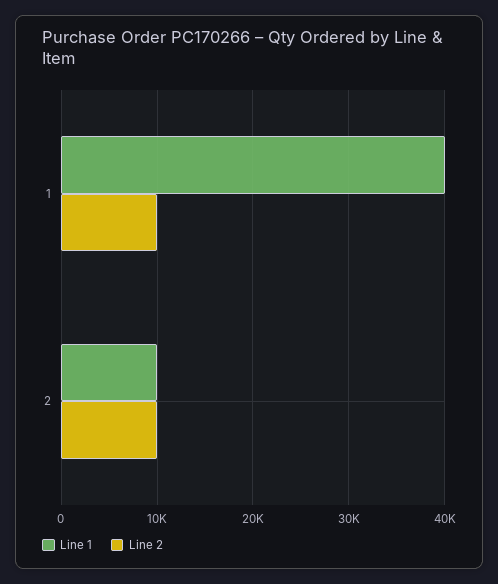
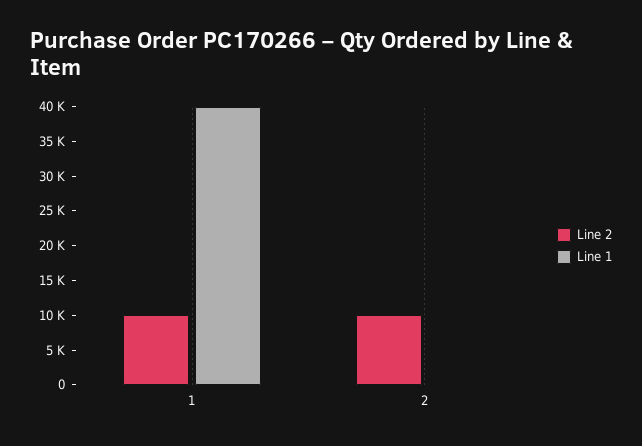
  {
    "Line 1": {
      "1": 40000,
-     "2": 10000
+     "2": 0
    },
    "Line 2": {
      "1": 10000,
      "2": 10000
    }
  }

